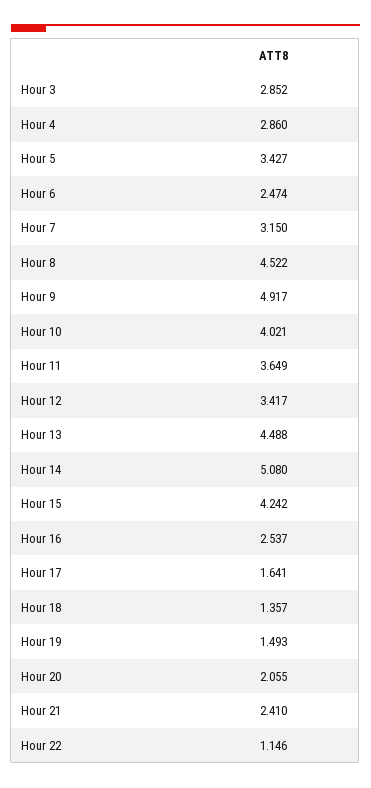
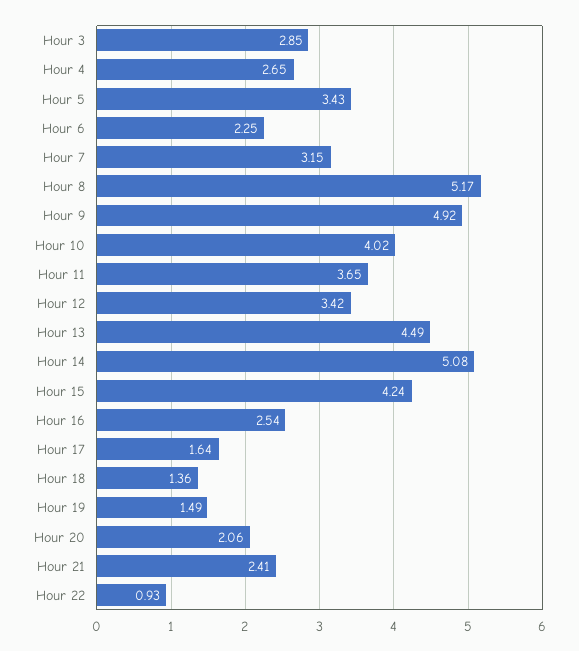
  {
    "Hour 3": 2.852,
-   "Hour 4": 2.86,
+   "Hour 4": 2.65,
    "Hour 5": 3.427,
-   "Hour 6": 2.474,
+   "Hour 6": 2.25,
    "Hour 7": 3.15,
-   "Hour 8": 4.522,
+   "Hour 8": 5.17,
    "Hour 9": 4.917,
    "Hour 10": 4.021,
    "Hour 11": 3.649,
    "Hour 12": 3.417,
    "Hour 13": 4.488,
    "Hour 14": 5.08,
    "Hour 15": 4.242,
    "Hour 16": 2.537,
    "Hour 17": 1.641,
    "Hour 18": 1.357,
    "Hour 19": 1.493,
    "Hour 20": 2.055,
    "Hour 21": 2.41,
-   "Hour 22": 1.146
+   "Hour 22": 0.93
  }

